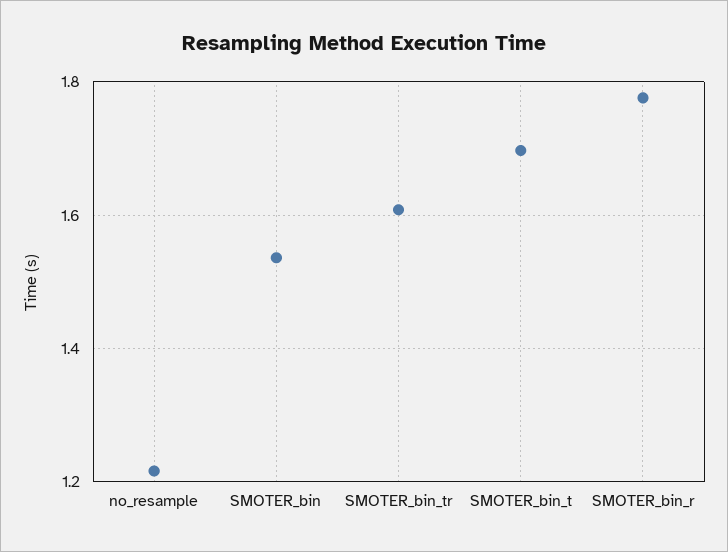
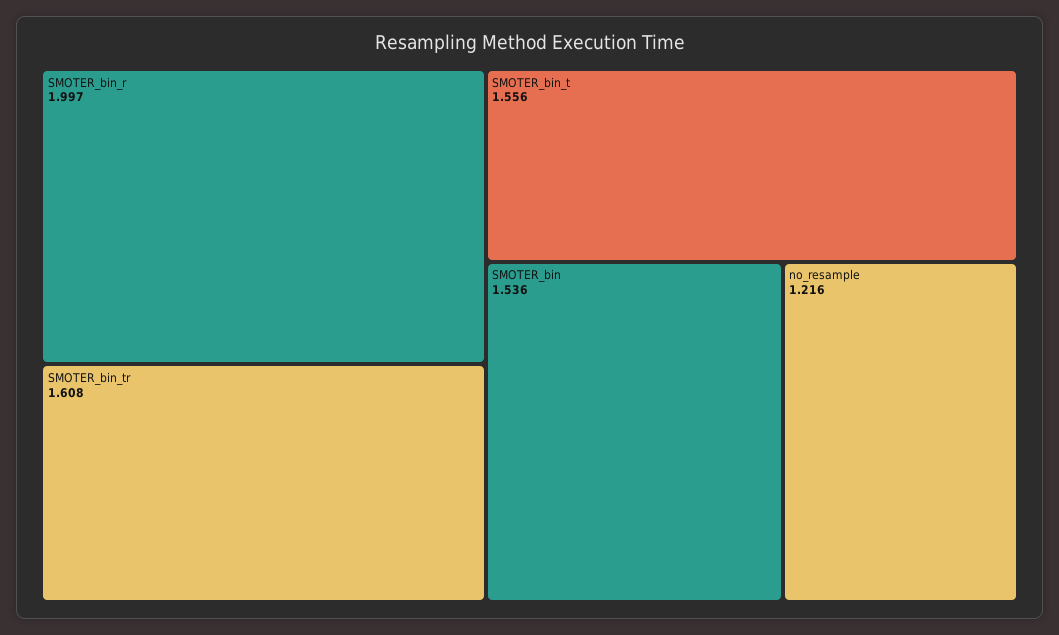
  {
    "no_resample": 1.216,
    "SMOTER_bin": 1.536,
    "SMOTER_bin_tr": 1.608,
-   "SMOTER_bin_t": 1.7,
+   "SMOTER_bin_t": 1.556,
-   "SMOTER_bin_r": 1.78
+   "SMOTER_bin_r": 1.997
  }

